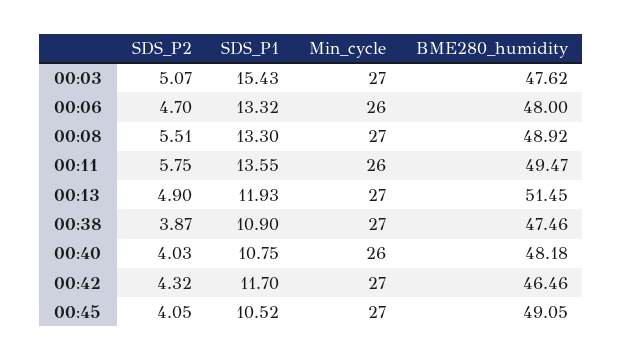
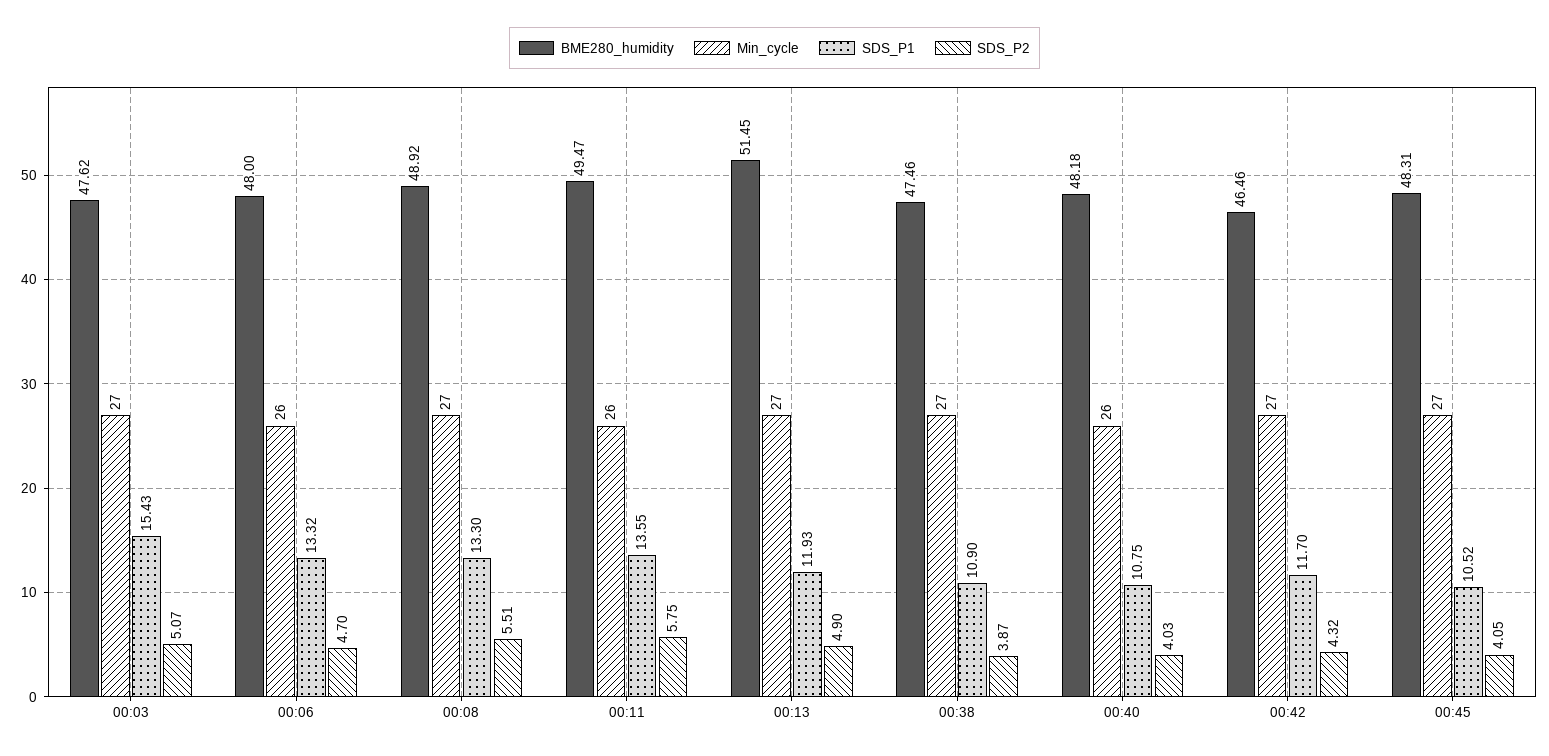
  {
    "SDS_P2": {
      "00:03": 5.07,
      "00:06": 4.7,
      "00:08": 5.51,
      "00:11": 5.75,
      "00:13": 4.9,
      "00:38": 3.87,
      "00:40": 4.03,
      "00:42": 4.32,
      "00:45": 4.05
    },
    "SDS_P1": {
      "00:03": 15.43,
      "00:06": 13.32,
      "00:08": 13.3,
      "00:11": 13.55,
      "00:13": 11.93,
      "00:38": 10.9,
      "00:40": 10.75,
      "00:42": 11.7,
      "00:45": 10.52
    },
    "Min_cycle": {
      "00:03": 27,
      "00:06": 26,
      "00:08": 27,
      "00:11": 26,
      "00:13": 27,
      "00:38": 27,
      "00:40": 26,
      "00:42": 27,
      "00:45": 27
    },
    "BME280_humidity": {
      "00:03": 47.62,
      "00:06": 48,
      "00:08": 48.92,
      "00:11": 49.47,
      "00:13": 51.45,
      "00:38": 47.46,
      "00:40": 48.18,
      "00:42": 46.46,
-     "00:45": 49.05
+     "00:45": 48.31
    }
  }

